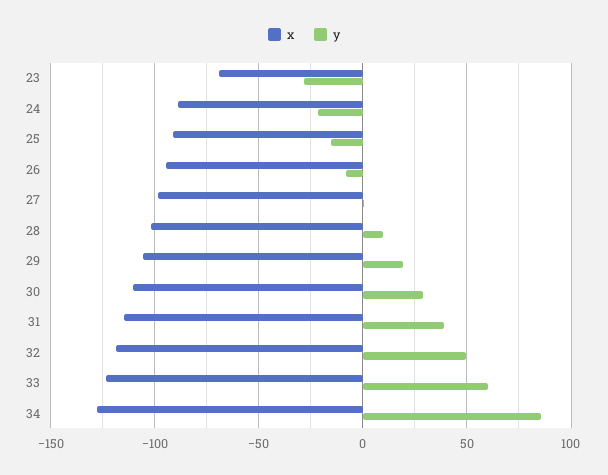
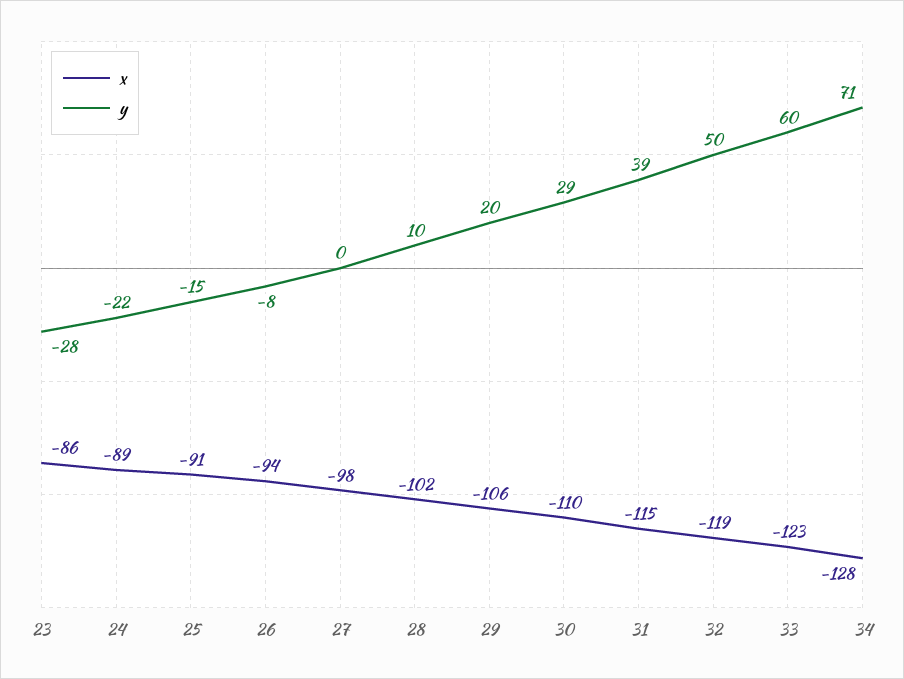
  {
    "x": {
-     "23": -70,
+     "23": -86,
      "24": -89,
      "25": -91,
      "26": -94,
      "27": -98,
      "28": -102,
      "29": -106,
      "30": -110,
      "31": -115,
      "32": -119,
      "33": -123,
      "34": -128
    },
    "y": {
      "23": -28,
      "24": -22,
      "25": -15,
      "26": -8,
      "27": 0,
      "28": 10,
      "29": 20,
      "30": 29,
      "31": 39,
      "32": 50,
      "33": 60,
-     "34": 85
+     "34": 71
    }
  }

